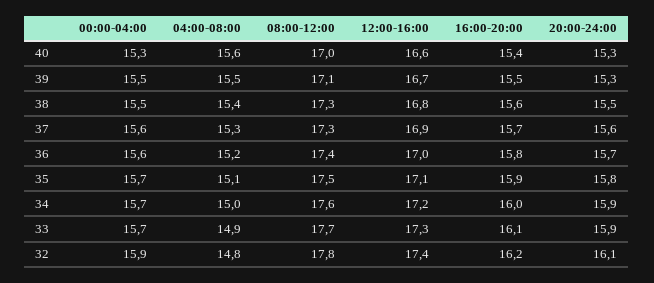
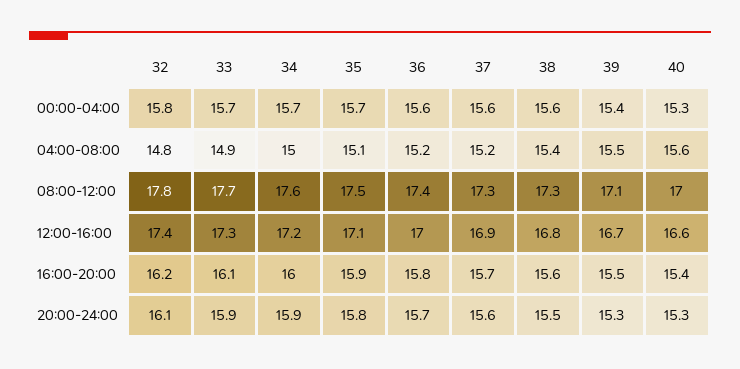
  {
    "00:00-04:00": {
      "40": 15.3,
-     "39": 15.5,
+     "39": 15.4,
-     "38": 15.5,
+     "38": 15.6,
      "37": 15.6,
      "36": 15.6,
      "35": 15.7,
      "34": 15.7,
      "33": 15.7,
-     "32": 15.9
+     "32": 15.8
    },
    "04:00-08:00": {
      "40": 15.6,
      "39": 15.5,
      "38": 15.4,
-     "37": 15.3,
+     "37": 15.2,
      "36": 15.2,
      "35": 15.1,
      "34": 15,
      "33": 14.9,
      "32": 14.8
    },
    "08:00-12:00": {
      "40": 17,
      "39": 17.1,
      "38": 17.3,
      "37": 17.3,
      "36": 17.4,
      "35": 17.5,
      "34": 17.6,
      "33": 17.7,
      "32": 17.8
    },
    "12:00-16:00": {
      "40": 16.6,
      "39": 16.7,
      "38": 16.8,
      "37": 16.9,
      "36": 17,
      "35": 17.1,
      "34": 17.2,
      "33": 17.3,
      "32": 17.4
    },
    "16:00-20:00": {
      "40": 15.4,
      "39": 15.5,
      "38": 15.6,
      "37": 15.7,
      "36": 15.8,
      "35": 15.9,
      "34": 16,
      "33": 16.1,
      "32": 16.2
    },
    "20:00-24:00": {
      "40": 15.3,
      "39": 15.3,
      "38": 15.5,
      "37": 15.6,
      "36": 15.7,
      "35": 15.8,
      "34": 15.9,
      "33": 15.9,
      "32": 16.1
    }
  }

